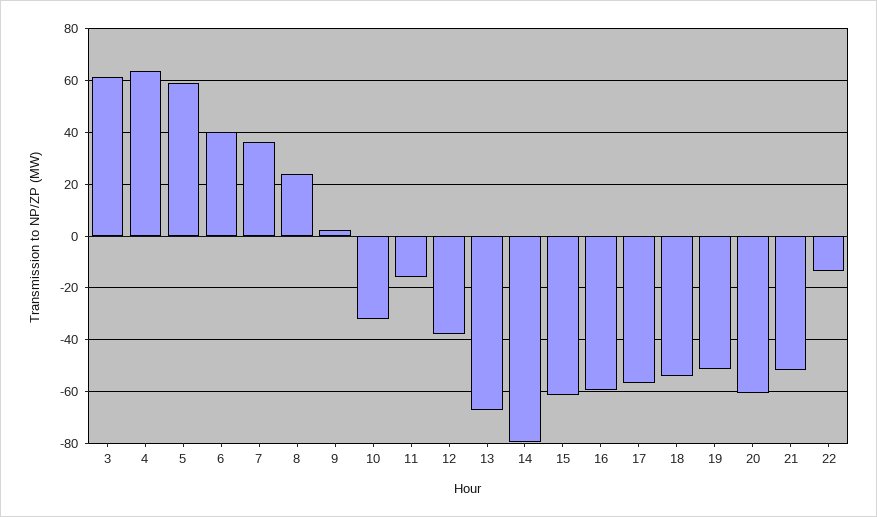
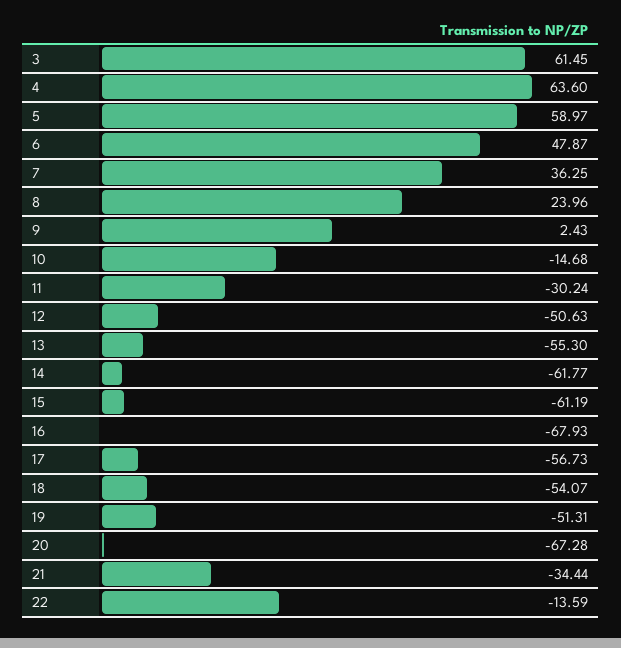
  {
    "3": 61.45,
    "4": 63.6,
    "5": 58.97,
-   "6": 40,
+   "6": 47.87,
    "7": 36.25,
    "8": 23.96,
    "9": 2.43,
-   "10": -32.5,
+   "10": -14.68,
-   "11": -15,
+   "11": -30.24,
-   "12": -37.5,
+   "12": -50.63,
-   "13": -67.5,
+   "13": -55.3,
-   "14": -80,
+   "14": -61.77,
    "15": -61.19,
-   "16": -60,
+   "16": -67.93,
    "17": -56.73,
    "18": -54.07,
    "19": -51.31,
-   "20": -60,
+   "20": -67.28,
-   "21": -52.5,
+   "21": -34.44,
    "22": -13.59
  }

